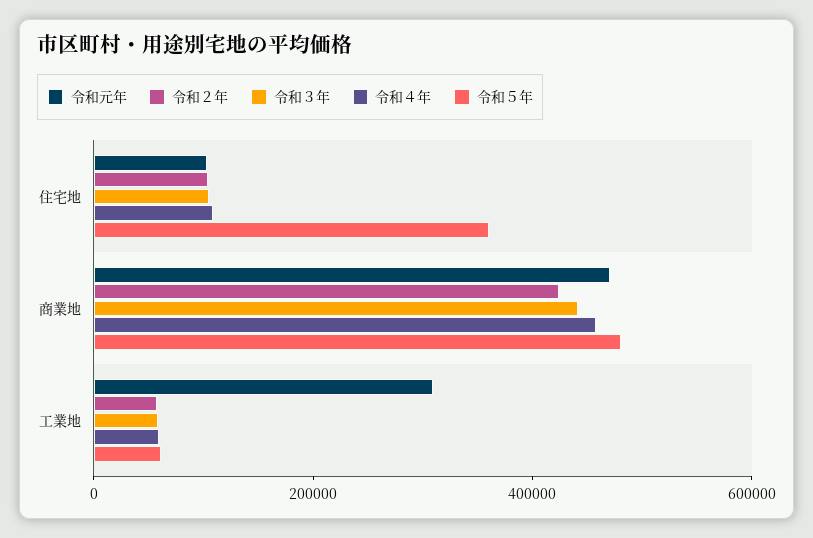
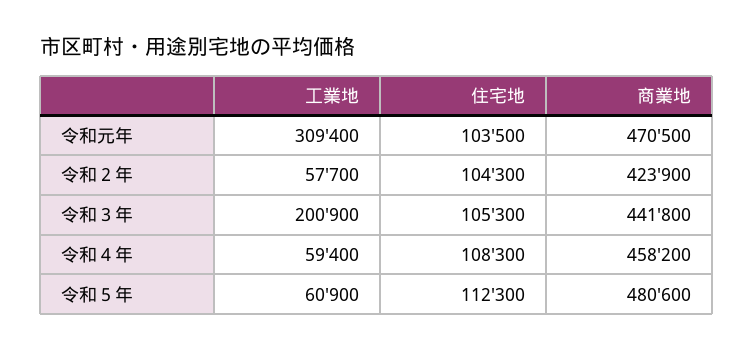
  {
    "令和元年": {
      "住宅地": 103500,
      "商業地": 470500,
      "工業地": 309400
    },
    "令和２年": {
      "住宅地": 104300,
      "商業地": 423900,
      "工業地": 57700
    },
    "令和３年": {
      "住宅地": 105300,
      "商業地": 441800,
-     "工業地": 50000
+     "工業地": 200900
    },
    "令和４年": {
      "住宅地": 108300,
      "商業地": 458200,
      "工業地": 59400
    },
    "令和５年": {
-     "住宅地": 350000,
+     "住宅地": 112300,
      "商業地": 480600,
      "工業地": 60900
    }
  }

